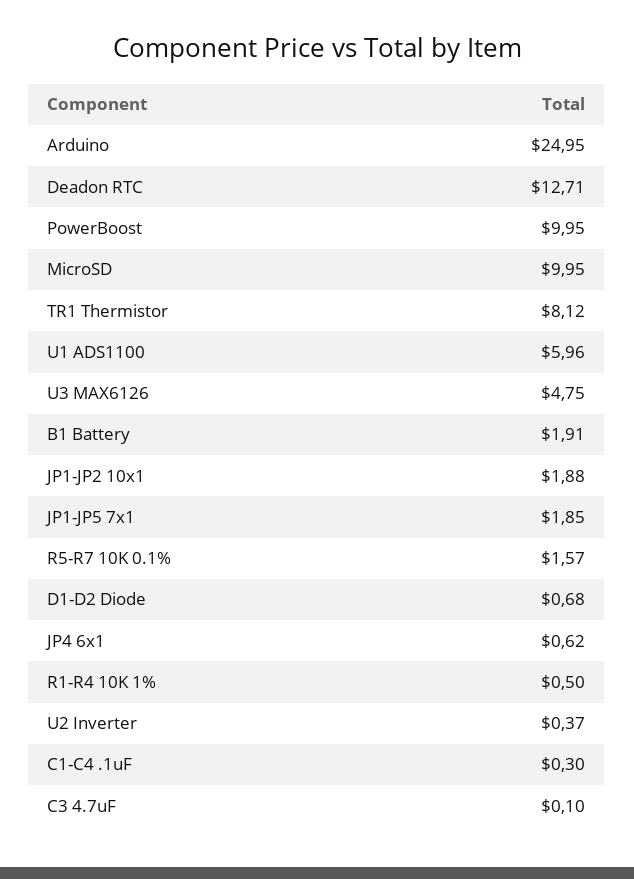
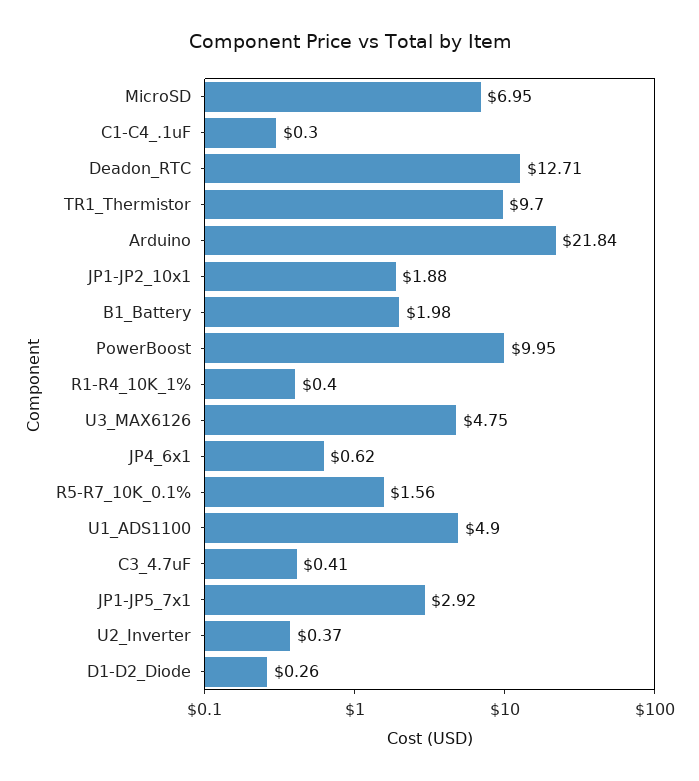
  {
-   "Arduino": 24.95,
+   "Arduino": 21.84,
    "Deadon RTC": 12.71,
    "PowerBoost": 9.95,
-   "MicroSD": 9.95,
+   "MicroSD": 6.95,
-   "TR1 Thermistor": 8.12,
+   "TR1 Thermistor": 9.7,
-   "U1 ADS1100": 5.96,
+   "U1 ADS1100": 4.9,
    "U3 MAX6126": 4.75,
-   "B1 Battery": 1.91,
+   "B1 Battery": 1.98,
    "JP1-JP2 10x1": 1.88,
-   "JP1-JP5 7x1": 1.85,
+   "JP1-JP5 7x1": 2.92,
-   "R5-R7 10K 0.1%": 1.57,
+   "R5-R7 10K 0.1%": 1.56,
-   "D1-D2 Diode": 0.68,
+   "D1-D2 Diode": 0.26,
    "JP4 6x1": 0.62,
-   "R1-R4 10K 1%": 0.5,
+   "R1-R4 10K 1%": 0.4,
    "U2 Inverter": 0.37,
    "C1-C4 .1uF": 0.3,
-   "C3 4.7uF": 0.1
+   "C3 4.7uF": 0.41
  }

